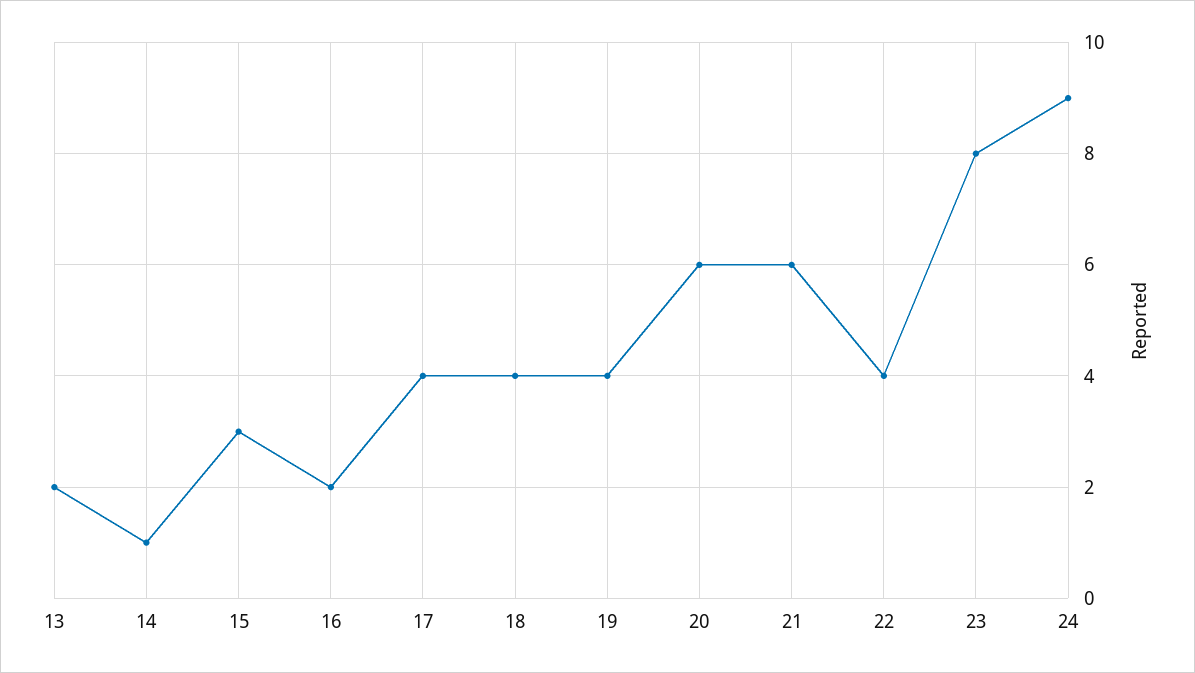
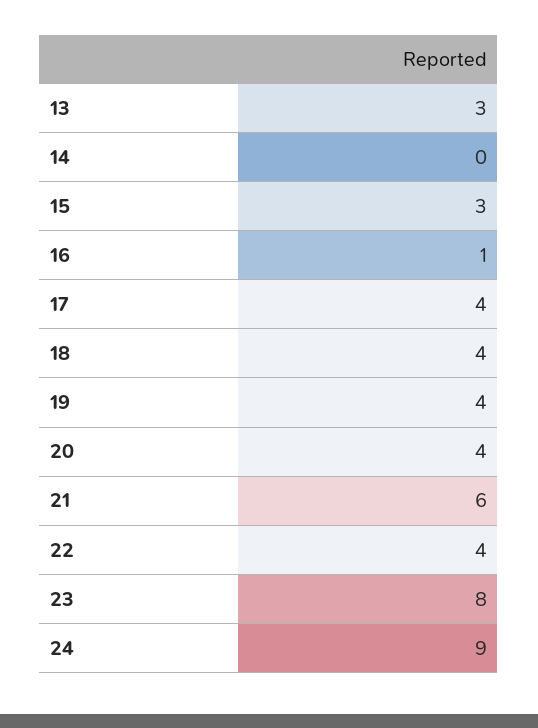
  {
-   "13": 2,
+   "13": 3,
-   "14": 1,
+   "14": 0,
    "15": 3,
-   "16": 2,
+   "16": 1,
    "17": 4,
    "18": 4,
    "19": 4,
-   "20": 6,
+   "20": 4,
    "21": 6,
    "22": 4,
    "23": 8,
    "24": 9
  }

